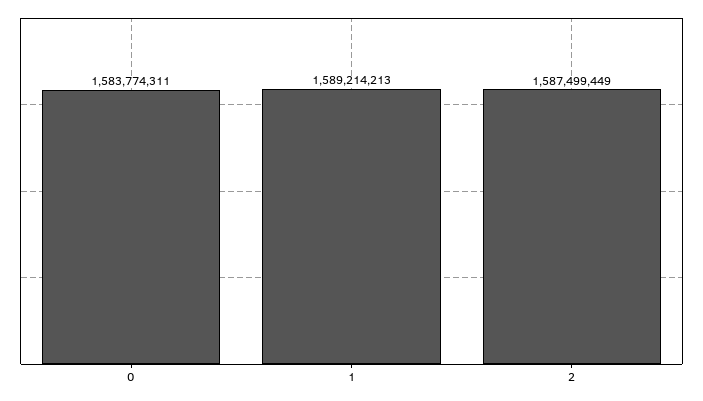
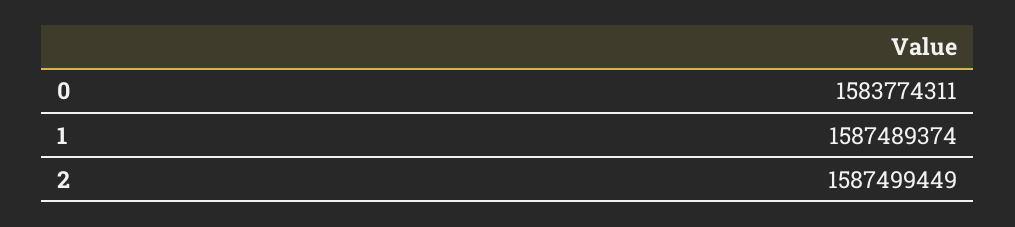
  {
    "0": 1583774311,
-   "1": 1589214213,
+   "1": 1587489374,
    "2": 1587499449
  }

